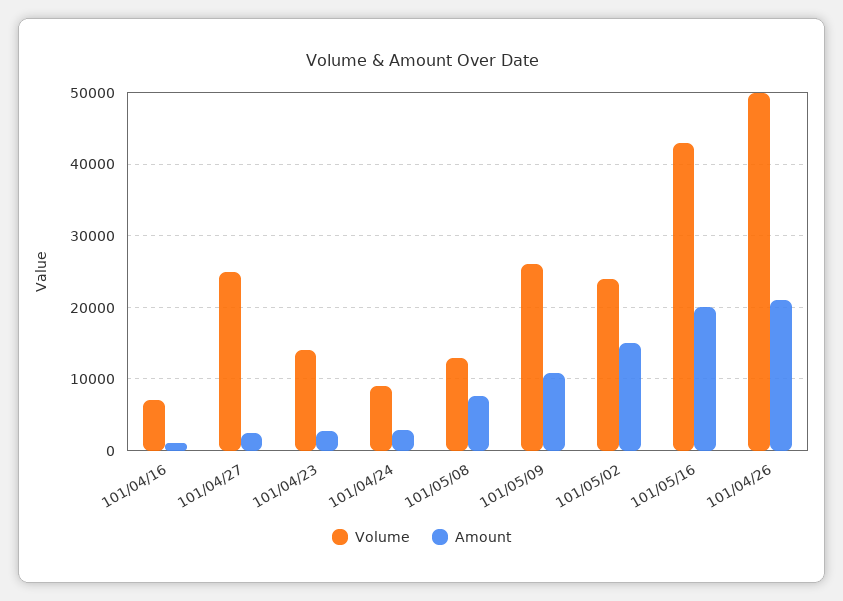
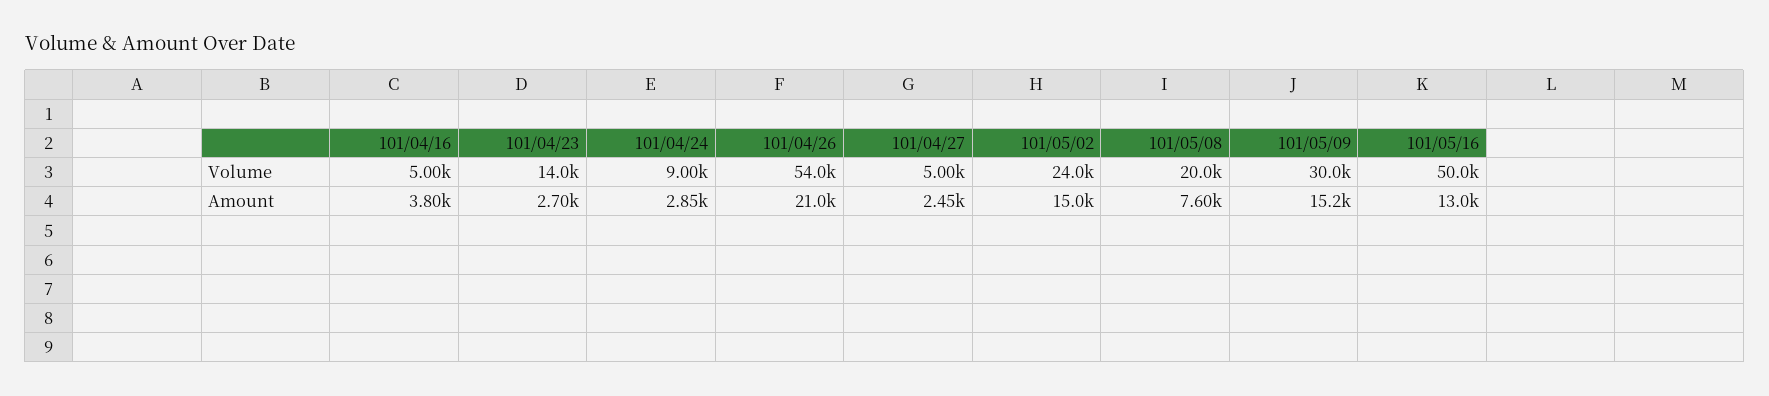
  {
    "Volume": {
-     "101/04/16": 7000,
+     "101/04/16": 5000,
-     "101/04/27": 25000,
+     "101/04/27": 5000,
      "101/04/23": 14000,
      "101/04/24": 9000,
-     "101/05/08": 13000,
+     "101/05/08": 20000,
-     "101/05/09": 26000,
+     "101/05/09": 30000,
      "101/05/02": 24000,
-     "101/05/16": 43000,
+     "101/05/16": 50000,
-     "101/04/26": 50000
+     "101/04/26": 54000
    },
    "Amount": {
-     "101/04/16": 1000,
+     "101/04/16": 3800,
      "101/04/27": 2450,
      "101/04/23": 2700,
      "101/04/24": 2850,
      "101/05/08": 7600,
-     "101/05/09": 11000,
+     "101/05/09": 15200,
      "101/05/02": 15000,
-     "101/05/16": 20000,
+     "101/05/16": 13000,
      "101/04/26": 21000
    }
  }

